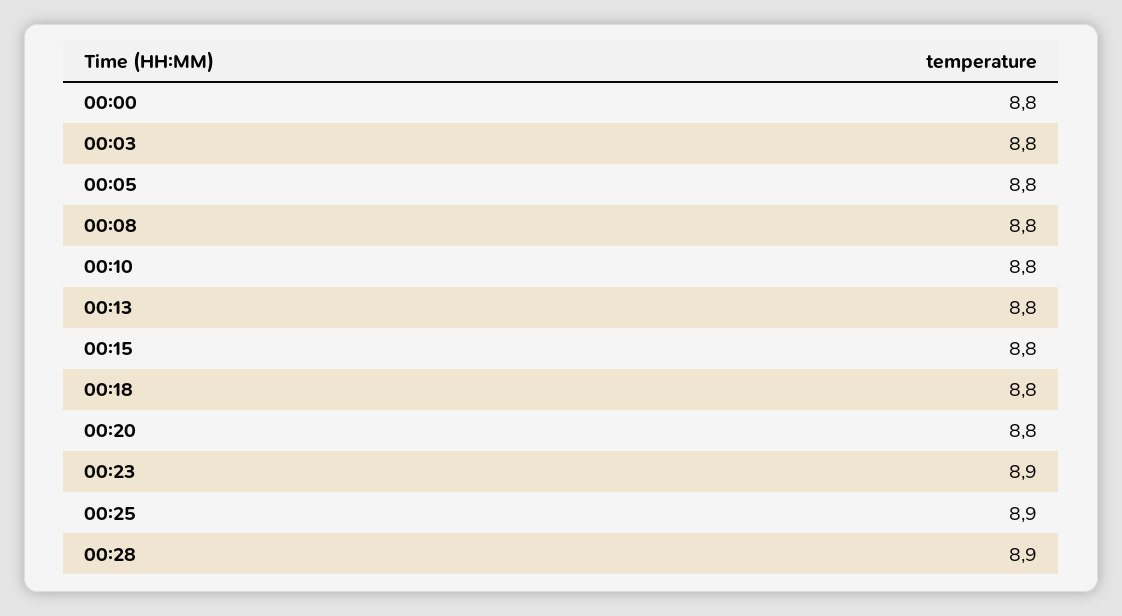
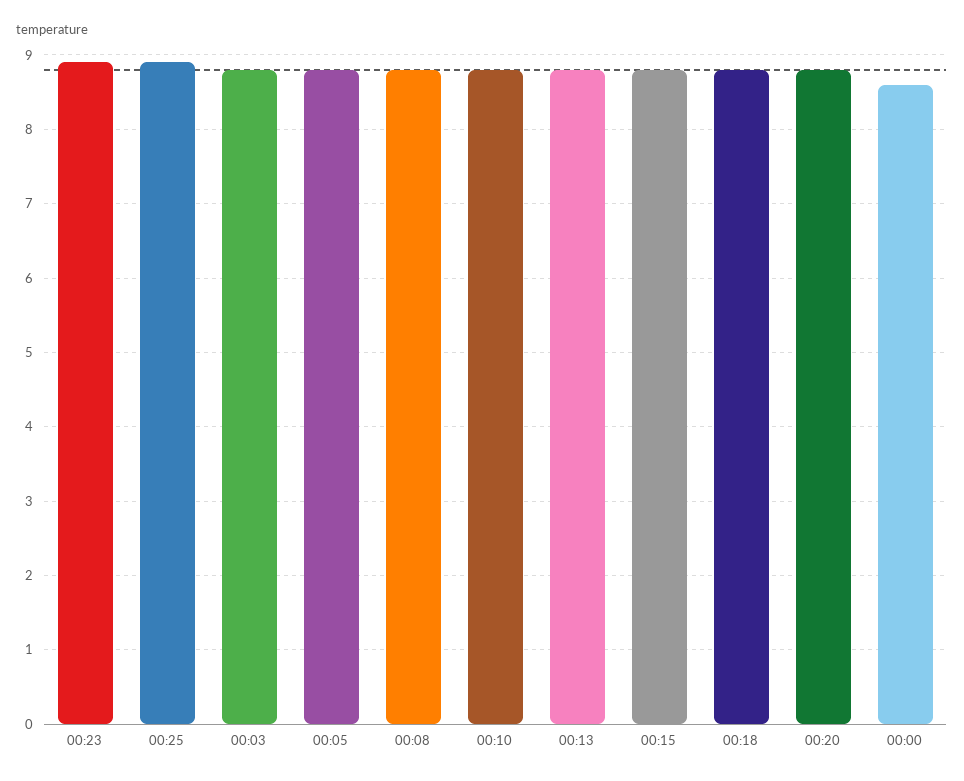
  {
-   "00:00": 8.8,
+   "00:00": 8.6,
    "00:03": 8.8,
    "00:05": 8.8,
    "00:08": 8.8,
    "00:10": 8.8,
    "00:13": 8.8,
    "00:15": 8.8,
    "00:18": 8.8,
    "00:20": 8.8,
    "00:23": 8.9,
-   "00:25": 8.9,
+   "00:25": 8.9
-   "00:28": 8.9
  }

